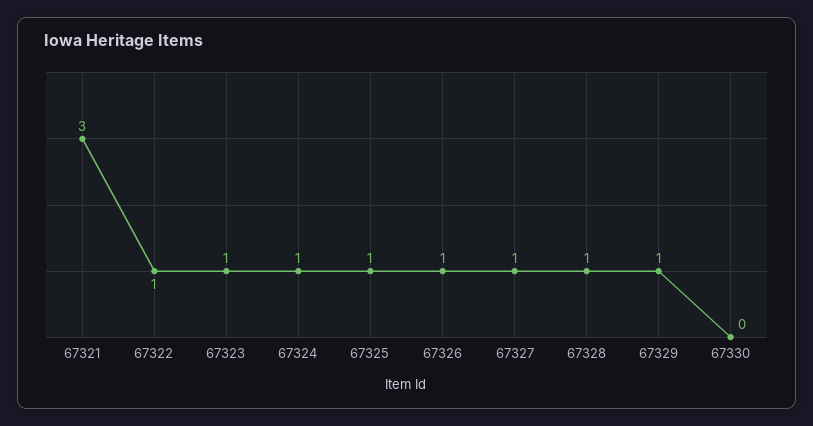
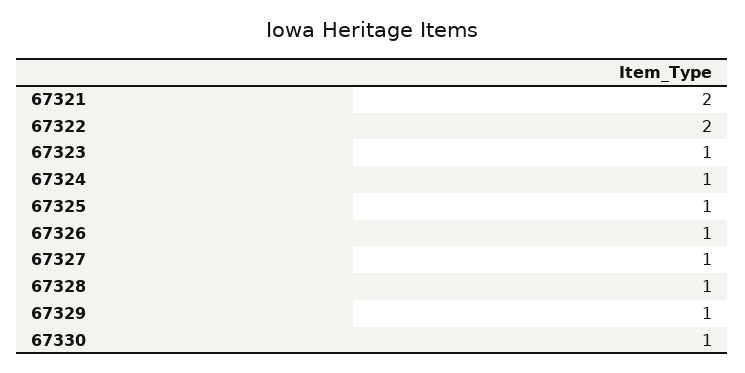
  {
-   "67321": 3,
+   "67321": 2,
-   "67322": 1,
+   "67322": 2,
    "67323": 1,
    "67324": 1,
    "67325": 1,
    "67326": 1,
    "67327": 1,
    "67328": 1,
    "67329": 1,
-   "67330": 0
+   "67330": 1
  }

